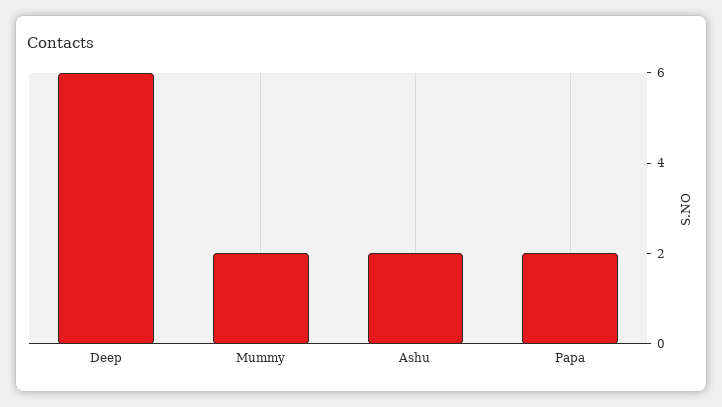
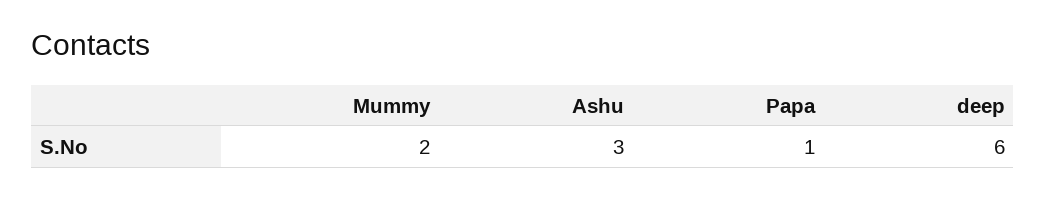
  {
    "Deep": 6,
    "Mummy": 2,
-   "Ashu": 2,
+   "Ashu": 3,
-   "Papa": 2
+   "Papa": 1
  }

